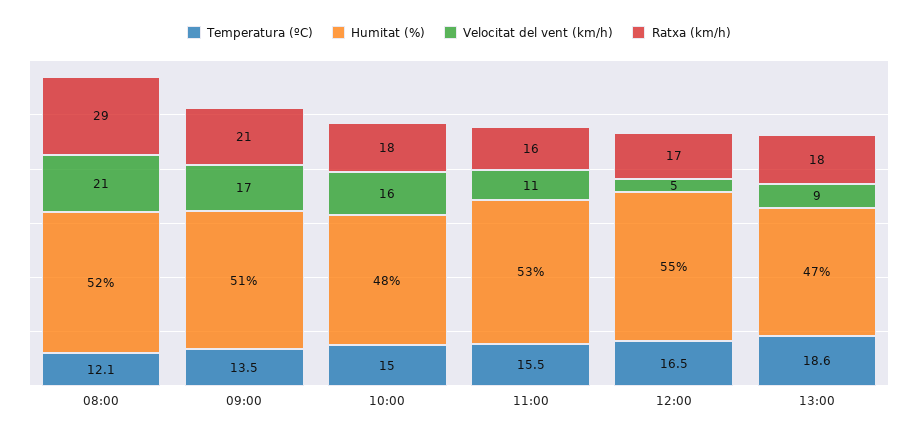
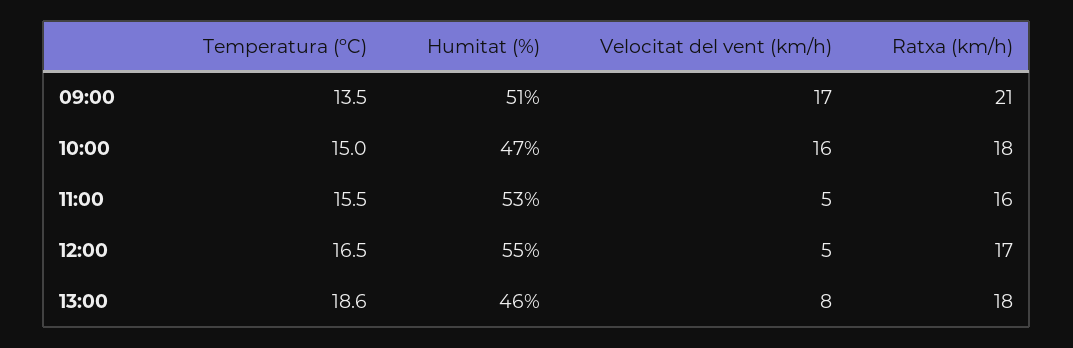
  {
    "Temperatura (ºC)": {
-     "08:00": 12.1,
      "09:00": 13.5,
      "10:00": 15,
      "11:00": 15.5,
      "12:00": 16.5,
      "13:00": 18.6
    },
    "Humitat (%)": {
-     "08:00": 52,
      "09:00": 51,
-     "10:00": 48,
+     "10:00": 47,
      "11:00": 53,
      "12:00": 55,
-     "13:00": 47
+     "13:00": 46
    },
    "Velocitat del vent (km/h)": {
-     "08:00": 21,
      "09:00": 17,
      "10:00": 16,
-     "11:00": 11,
+     "11:00": 5,
      "12:00": 5,
-     "13:00": 9
+     "13:00": 8
    },
    "Ratxa (km/h)": {
-     "08:00": 29,
      "09:00": 21,
      "10:00": 18,
      "11:00": 16,
      "12:00": 17,
      "13:00": 18
    }
  }

